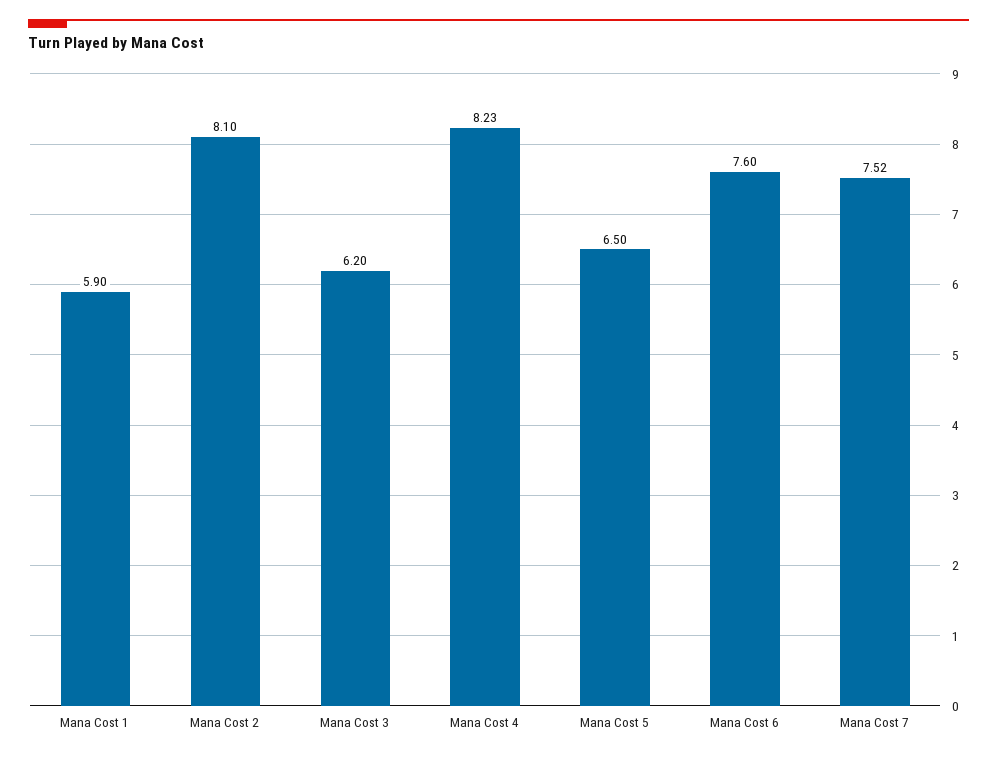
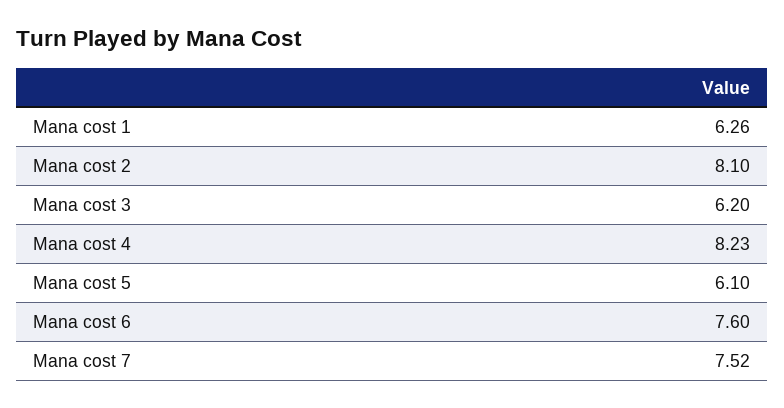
  {
-   "Mana Cost 1": 5.9,
+   "Mana Cost 1": 6.26,
    "Mana Cost 2": 8.1,
    "Mana Cost 3": 6.2,
    "Mana Cost 4": 8.23,
-   "Mana Cost 5": 6.5,
+   "Mana Cost 5": 6.1,
    "Mana Cost 6": 7.6,
    "Mana Cost 7": 7.52
  }

